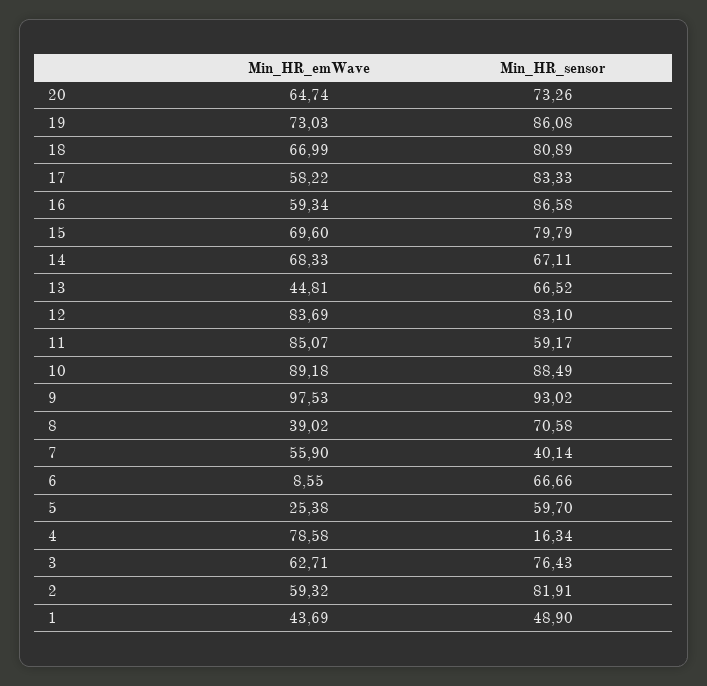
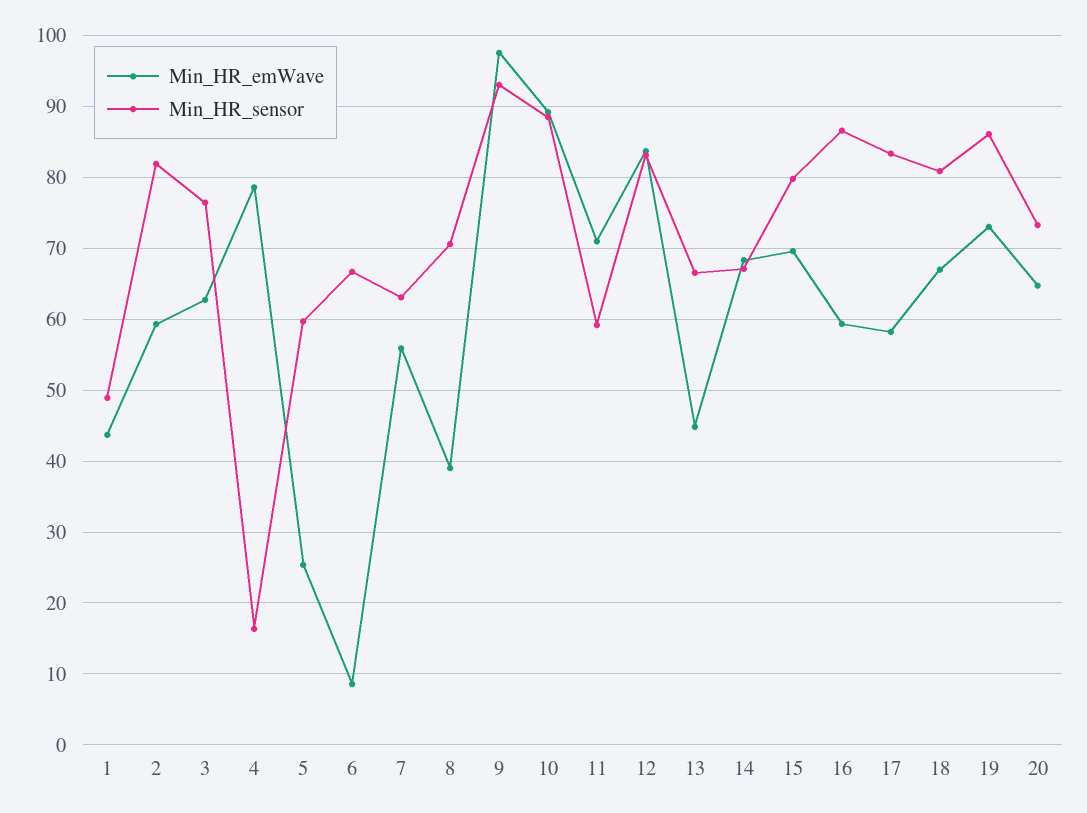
  {
    "Min_HR_emWave": {
      "20": 64.74,
      "19": 73.03,
      "18": 66.99,
      "17": 58.22,
      "16": 59.34,
      "15": 69.6,
      "14": 68.33,
      "13": 44.81,
      "12": 83.69,
-     "11": 85.07,
+     "11": 71,
      "10": 89.18,
      "9": 97.53,
      "8": 39.02,
      "7": 55.9,
      "6": 8.55,
      "5": 25.38,
      "4": 78.58,
      "3": 62.71,
      "2": 59.32,
      "1": 43.69
    },
    "Min_HR_sensor": {
      "20": 73.26,
      "19": 86.08,
      "18": 80.89,
      "17": 83.33,
      "16": 86.58,
      "15": 79.79,
      "14": 67.11,
      "13": 66.52,
      "12": 83.1,
      "11": 59.17,
      "10": 88.49,
      "9": 93.02,
      "8": 70.58,
-     "7": 40.14,
+     "7": 63,
      "6": 66.66,
      "5": 59.7,
      "4": 16.34,
      "3": 76.43,
      "2": 81.91,
      "1": 48.9
    }
  }

